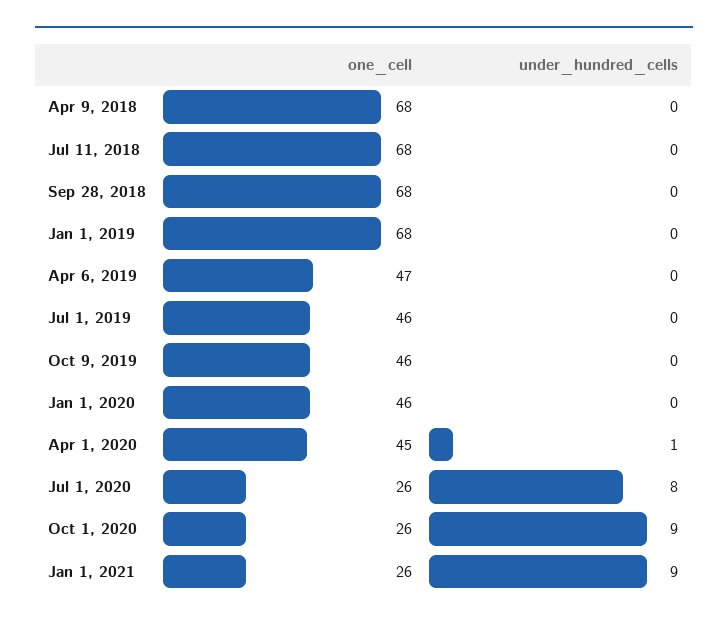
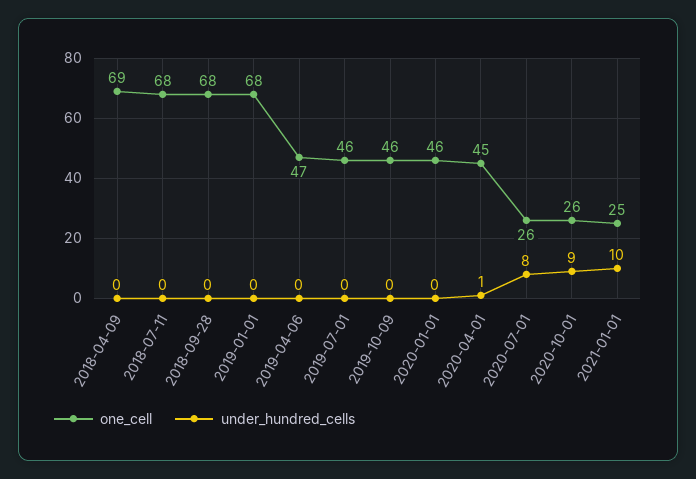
  {
    "one_cell": {
-     "Apr 9, 2018": 68,
+     "Apr 9, 2018": 69,
      "Jul 11, 2018": 68,
      "Sep 28, 2018": 68,
      "Jan 1, 2019": 68,
      "Apr 6, 2019": 47,
      "Jul 1, 2019": 46,
      "Oct 9, 2019": 46,
      "Jan 1, 2020": 46,
      "Apr 1, 2020": 45,
      "Jul 1, 2020": 26,
      "Oct 1, 2020": 26,
-     "Jan 1, 2021": 26
+     "Jan 1, 2021": 25
    },
    "under_hundred_cells": {
      "Apr 9, 2018": 0,
      "Jul 11, 2018": 0,
      "Sep 28, 2018": 0,
      "Jan 1, 2019": 0,
      "Apr 6, 2019": 0,
      "Jul 1, 2019": 0,
      "Oct 9, 2019": 0,
      "Jan 1, 2020": 0,
      "Apr 1, 2020": 1,
      "Jul 1, 2020": 8,
      "Oct 1, 2020": 9,
-     "Jan 1, 2021": 9
+     "Jan 1, 2021": 10
    }
  }

